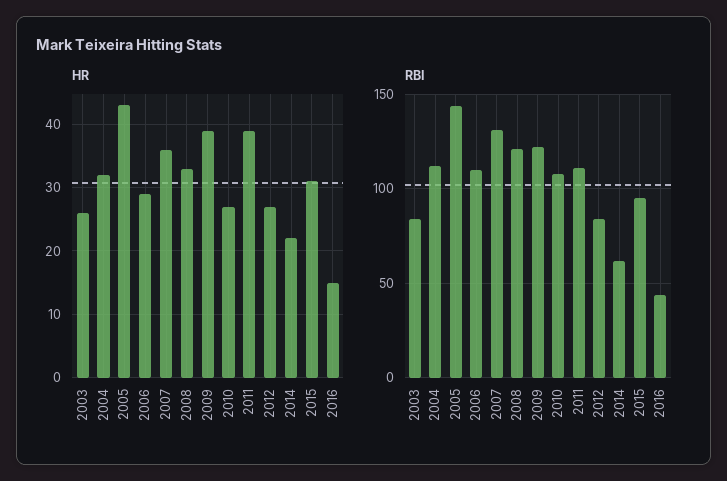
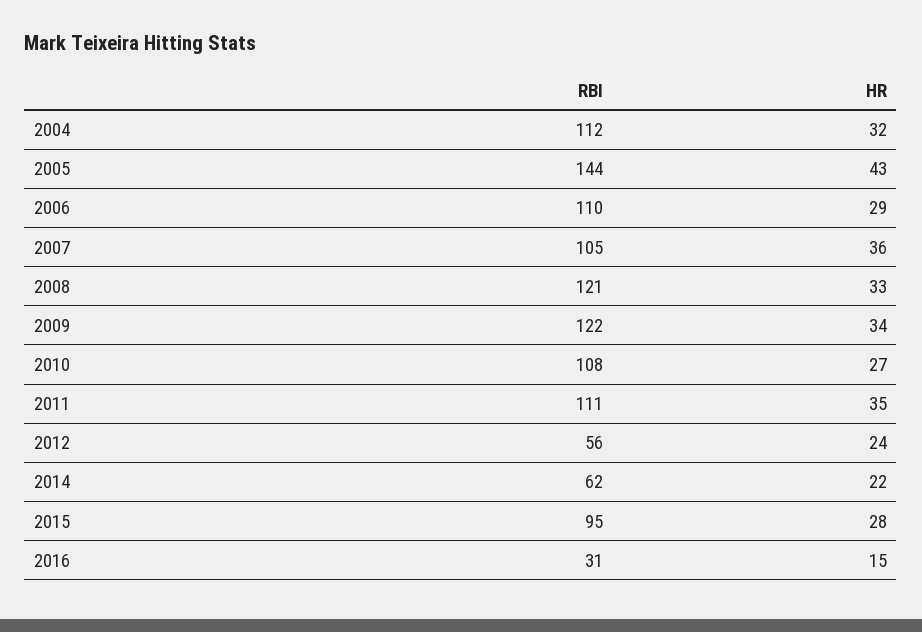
  {
    "HR": {
-     "2003": 26,
      "2004": 32,
      "2005": 43,
      "2006": 29,
      "2007": 36,
      "2008": 33,
-     "2009": 39,
+     "2009": 34,
      "2010": 27,
-     "2011": 39,
+     "2011": 35,
-     "2012": 27,
+     "2012": 24,
      "2014": 22,
-     "2015": 31,
+     "2015": 28,
      "2016": 15
    },
    "RBI": {
-     "2003": 85,
      "2004": 112,
      "2005": 144,
      "2006": 110,
-     "2007": 130,
+     "2007": 105,
      "2008": 121,
      "2009": 122,
      "2010": 108,
      "2011": 111,
-     "2012": 85,
+     "2012": 56,
      "2014": 62,
      "2015": 95,
-     "2016": 45
+     "2016": 31
    }
  }

